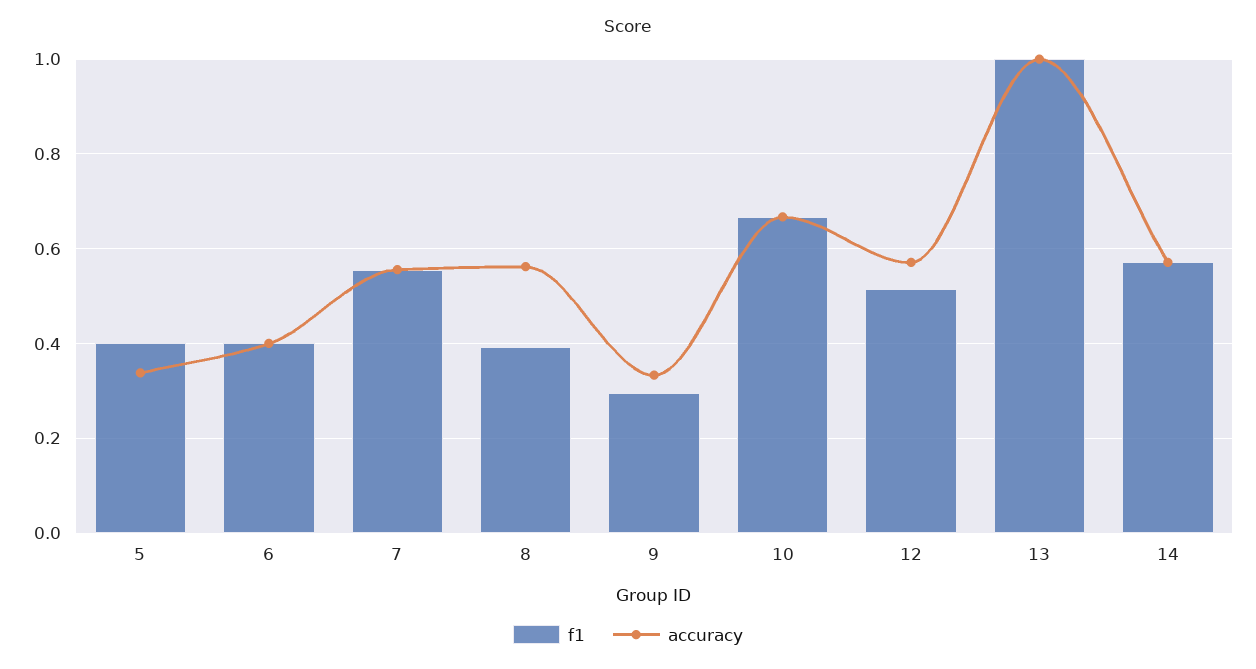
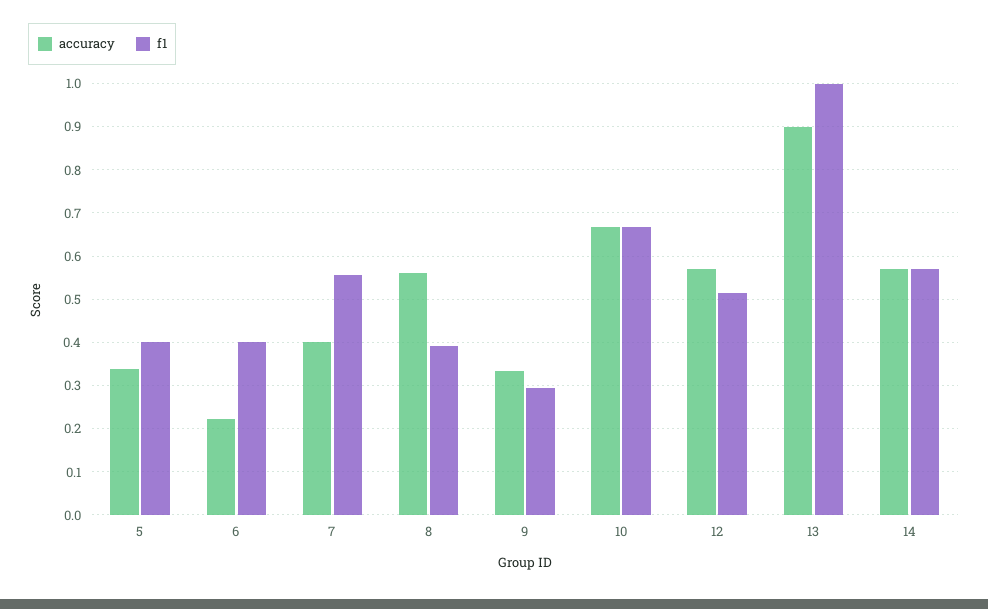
  {
    "f1": {
      "5": 0.4,
      "6": 0.4,
      "7": 0.56,
      "8": 0.4,
      "9": 0.3,
      "10": 0.66,
      "12": 0.52,
      "13": 1,
      "14": 0.58
    },
    "accuracy": {
      "5": 0.34,
-     "6": 0.4,
+     "6": 0.22,
-     "7": 0.56,
+     "7": 0.4,
      "8": 0.56,
      "9": 0.34,
      "10": 0.66,
      "12": 0.58,
-     "13": 1,
+     "13": 0.9,
      "14": 0.58
    }
  }

